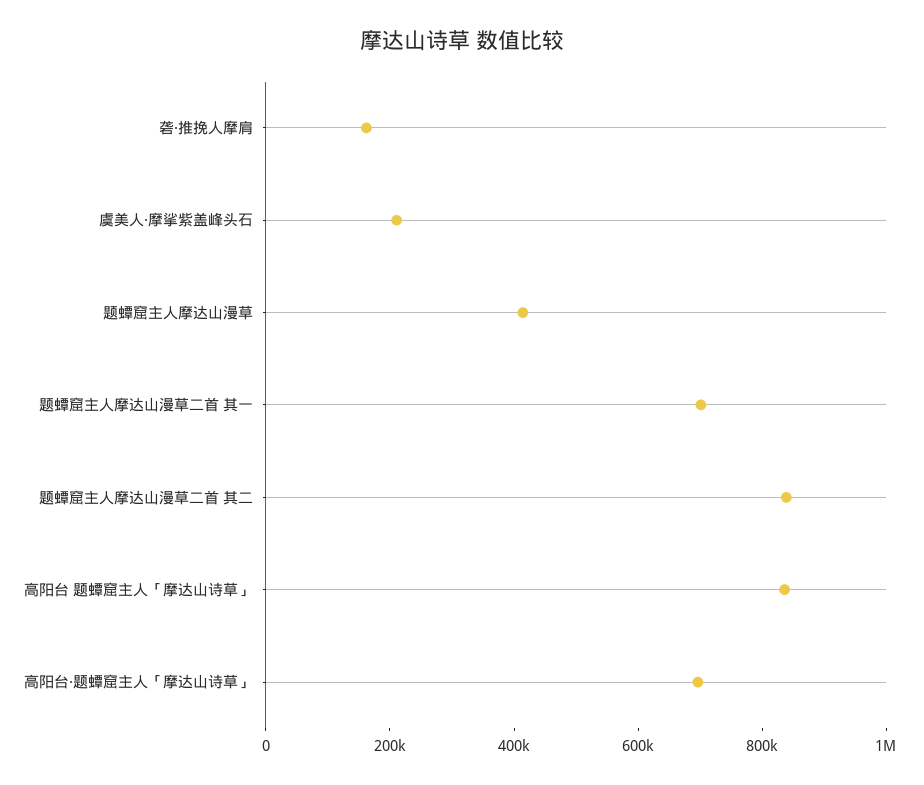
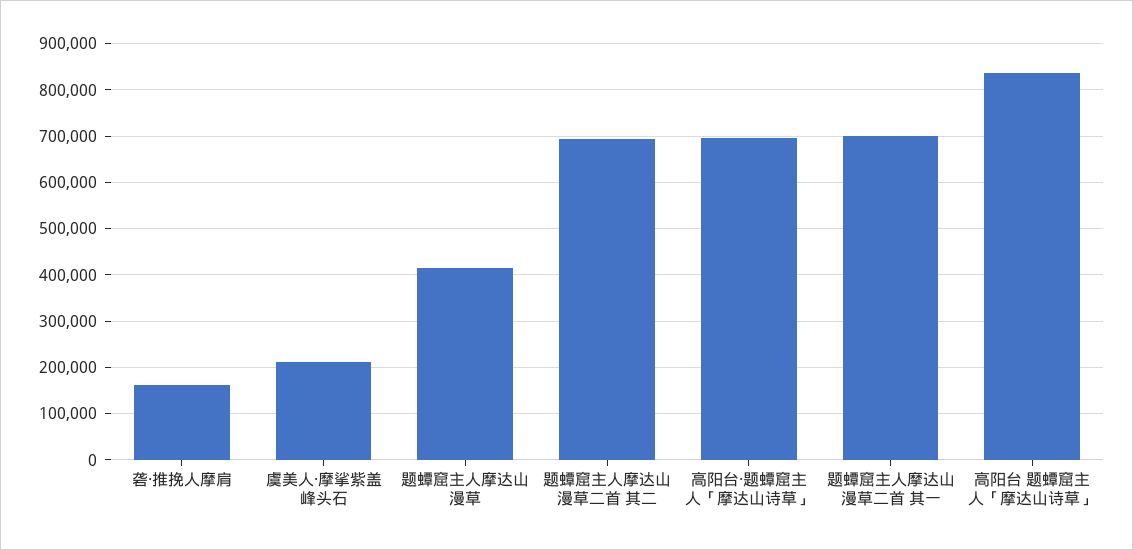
  {
    "砻·推挽人摩肩": 160000,
    "虞美人·摩挲紫盖峰头石": 220000,
    "题蟫窟主人摩达山漫草": 420000,
    "题蟫窟主人摩达山漫草二首 其一": 700000,
-   "题蟫窟主人摩达山漫草二首 其二": 850000,
+   "题蟫窟主人摩达山漫草二首 其二": 700000,
    "高阳台 题蟫窟主人「摩达山诗草」": 840000,
    "高阳台·题蟫窟主人「摩达山诗草」": 700000
  }

